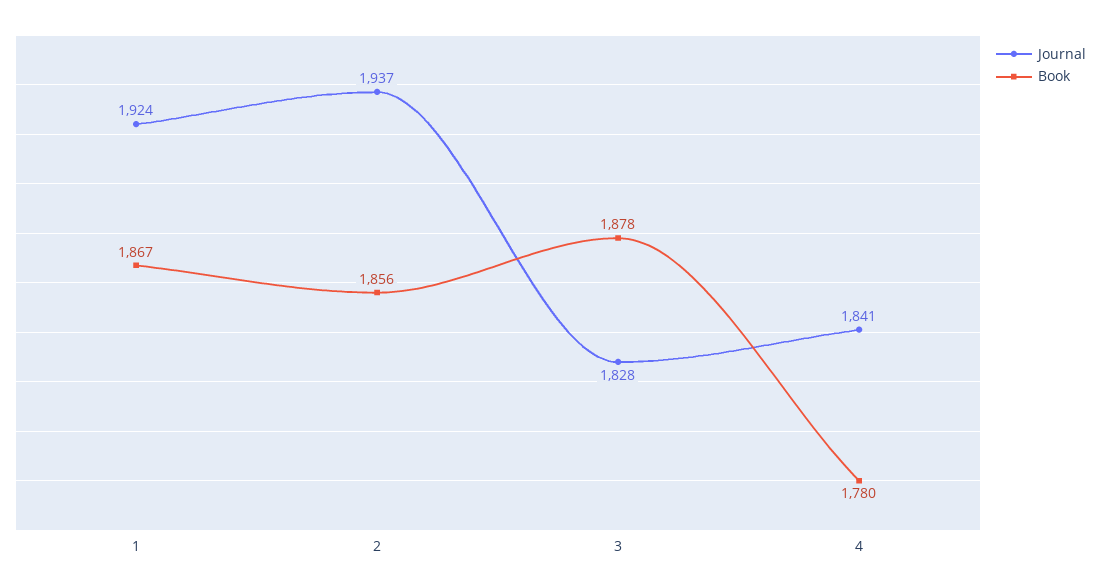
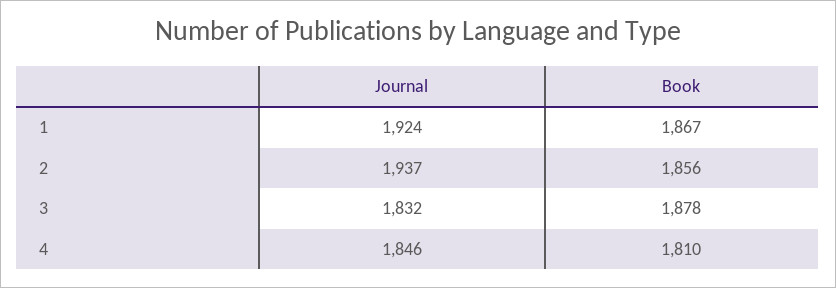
  {
    "Journal": {
      "1": 1924,
      "2": 1937,
-     "3": 1828,
+     "3": 1832,
-     "4": 1841
+     "4": 1846
    },
    "Book": {
      "1": 1867,
      "2": 1856,
      "3": 1878,
-     "4": 1780
+     "4": 1810
    }
  }

